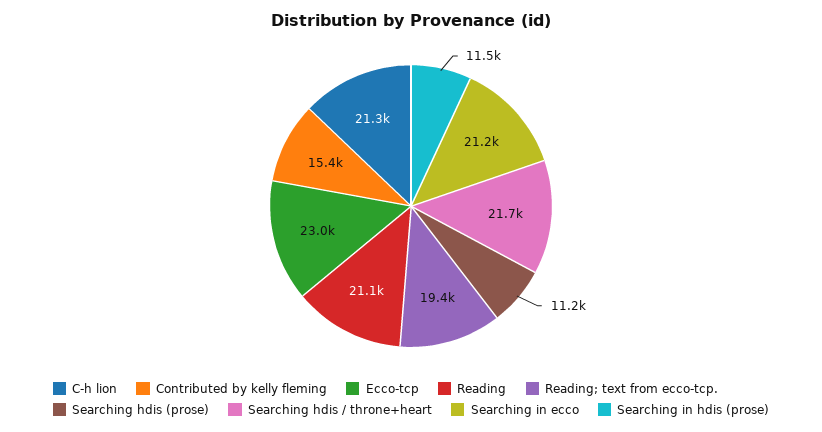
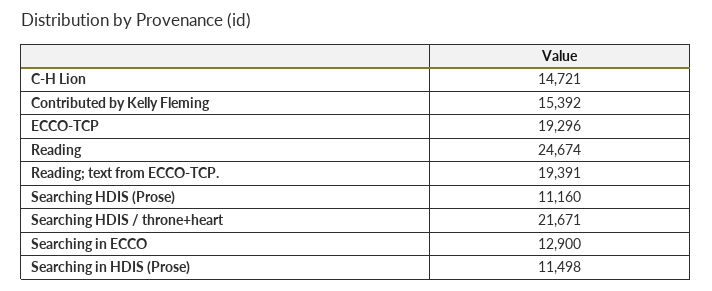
  {
-   "C-h lion": 21300,
+   "C-h lion": 14721,
    "Contributed by kelly fleming": 15392,
-   "Ecco-tcp": 23000,
+   "Ecco-tcp": 19296,
-   "Reading": 21100,
+   "Reading": 24674,
    "Reading; text from ecco-tcp.": 19391,
    "Searching hdis (prose)": 11160,
    "Searching hdis / throne+heart": 21671,
-   "Searching in ecco": 21200,
+   "Searching in ecco": 12900,
    "Searching in hdis (prose)": 11498
  }

